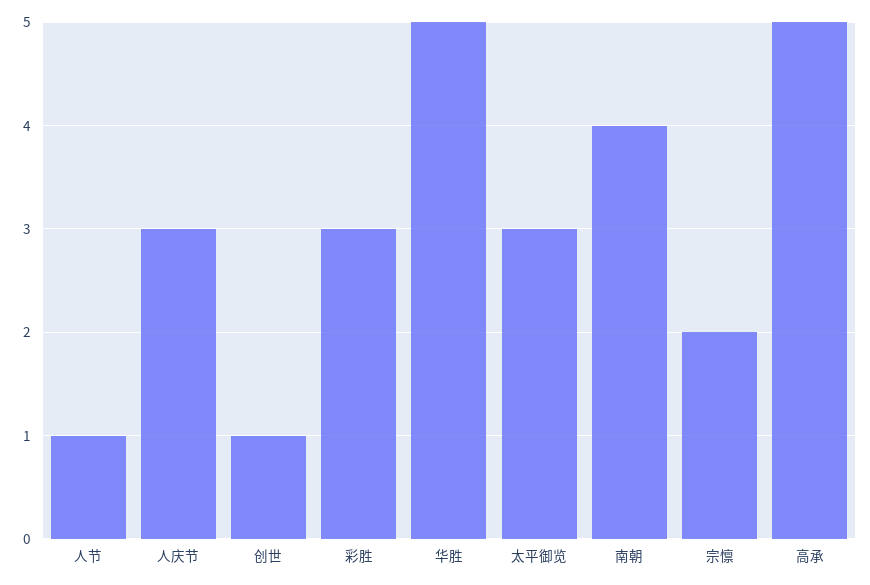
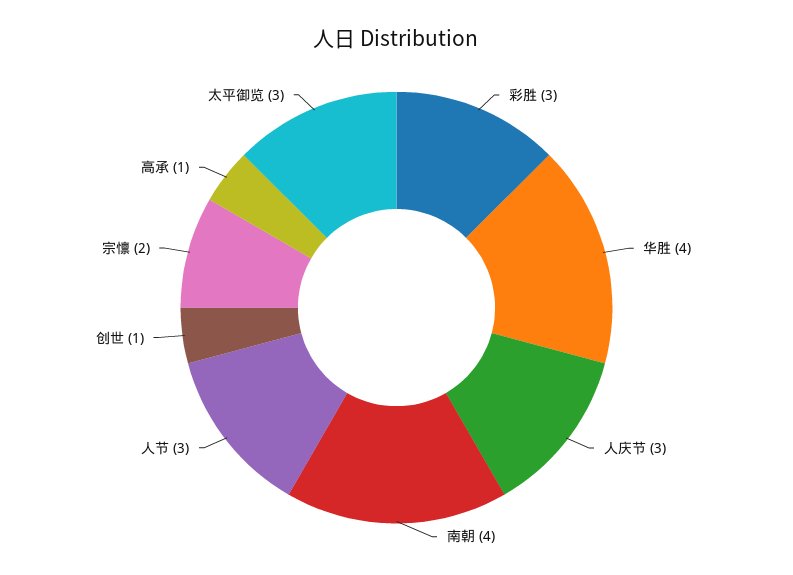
  {
-   "人节": 1,
+   "人节": 3,
    "人庆节": 3,
    "创世": 1,
    "彩胜": 3,
-   "华胜": 5,
+   "华胜": 4,
    "太平御览": 3,
    "南朝": 4,
    "宗懔": 2,
-   "高承": 5
+   "高承": 1
  }

